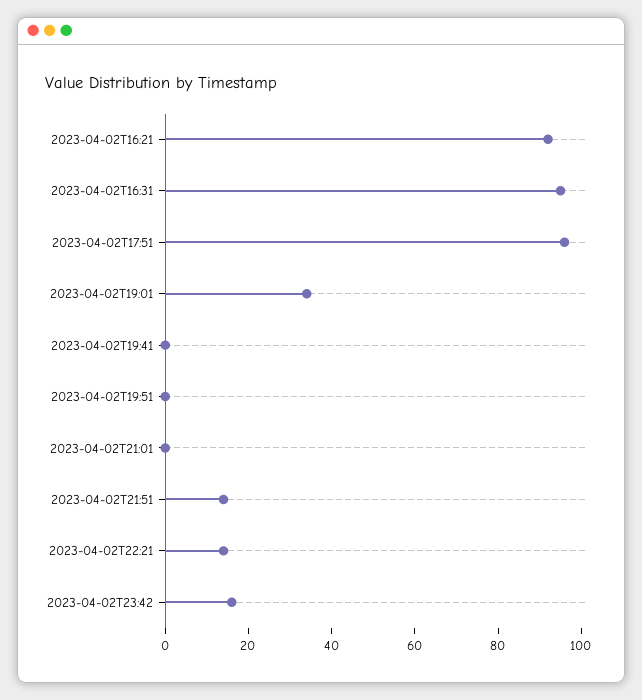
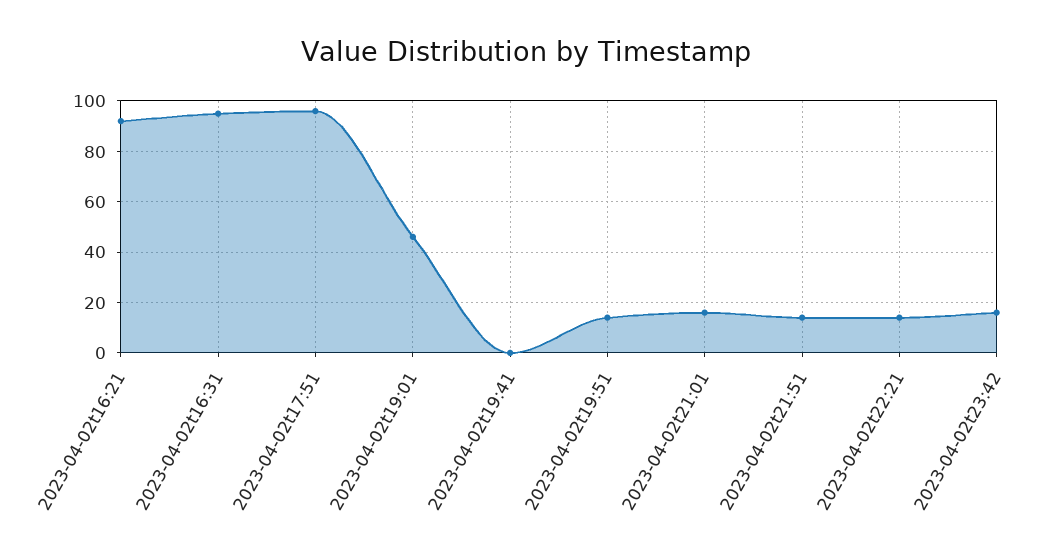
  {
    "2023-04-02T16:21": 90,
    "2023-04-02T16:31": 95,
    "2023-04-02T17:51": 95,
-   "2023-04-02T19:01": 35,
+   "2023-04-02T19:01": 45,
    "2023-04-02T19:41": 0,
-   "2023-04-02T19:51": 0,
+   "2023-04-02T19:51": 15,
-   "2023-04-02T21:01": 0,
+   "2023-04-02T21:01": 15,
    "2023-04-02T21:51": 15,
    "2023-04-02T22:21": 15,
    "2023-04-02T23:42": 15
  }

